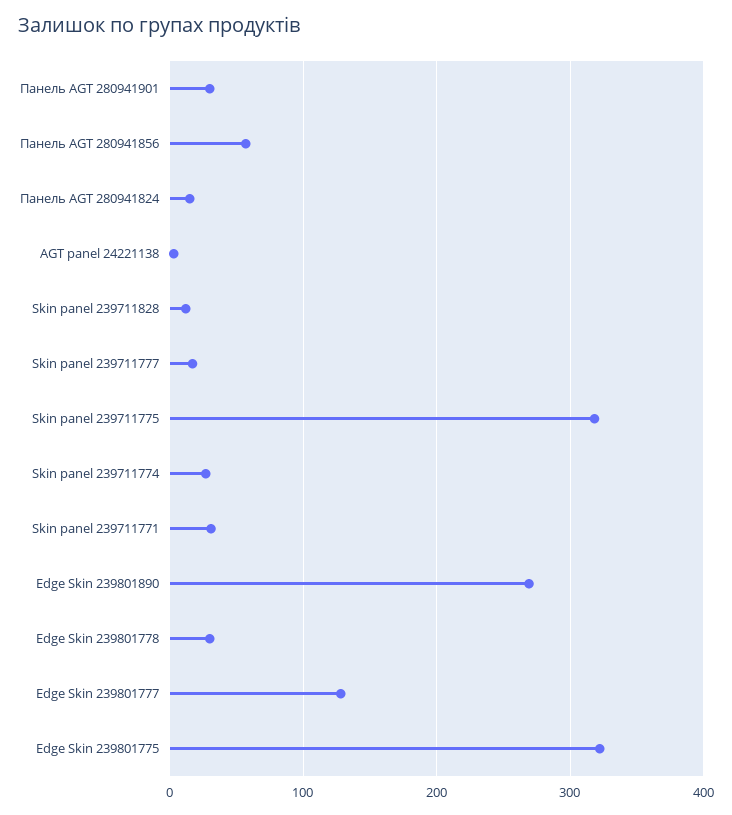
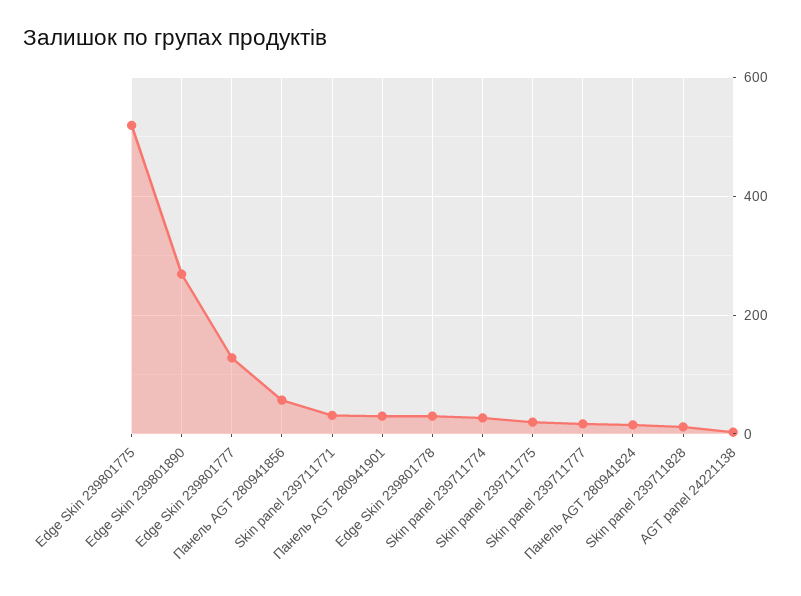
  {
    "Панель AGT 280941901": 30,
    "Панель AGT 280941856": 60,
    "Панель AGT 280941824": 20,
    "AGT panel 24221138": 0,
    "Skin panel 239711828": 10,
    "Skin panel 239711777": 20,
-   "Skin panel 239711775": 320,
+   "Skin panel 239711775": 20,
    "Skin panel 239711774": 30,
    "Skin panel 239711771": 30,
    "Edge Skin 239801890": 270,
    "Edge Skin 239801778": 30,
    "Edge Skin 239801777": 130,
-   "Edge Skin 239801775": 320
+   "Edge Skin 239801775": 520
  }

